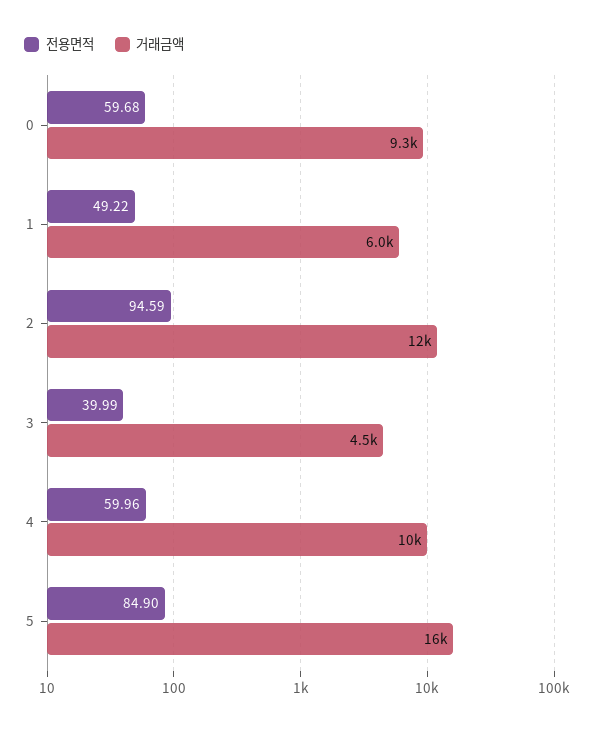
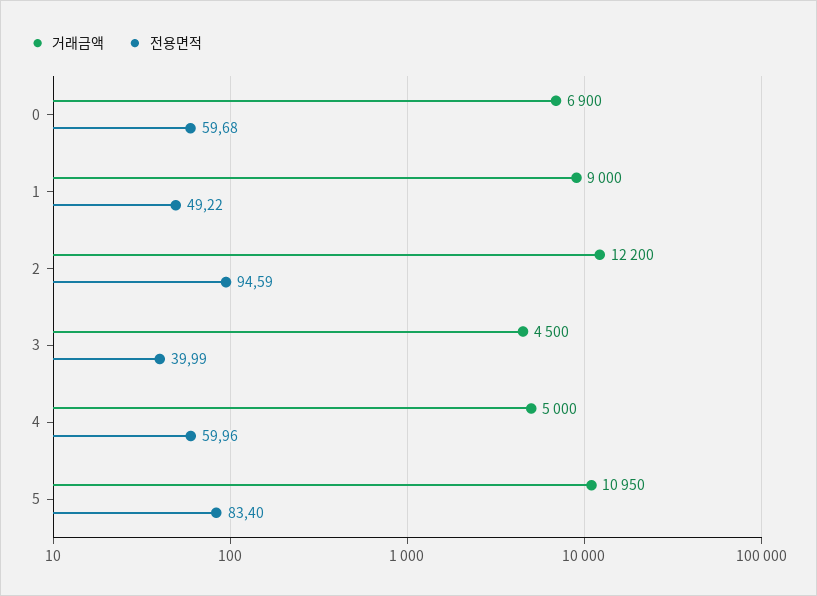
  {
    "전용면적": {
      "0": 59.68,
      "1": 49.22,
      "2": 94.59,
      "3": 39.99,
      "4": 59.96,
-     "5": 84.9
+     "5": 83.4
    },
    "거래금액": {
-     "0": 9300,
+     "0": 6900,
-     "1": 6000,
+     "1": 9000,
      "2": 12200,
      "3": 4500,
-     "4": 10000,
+     "4": 5000,
-     "5": 16000
+     "5": 10950
    }
  }

